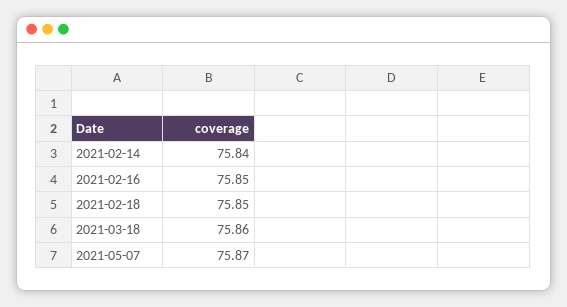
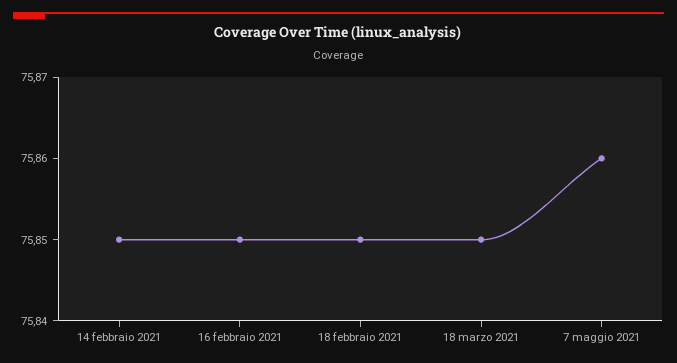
  {
-   "2021-02-14": 75.84,
+   "2021-02-14": 75.85,
    "2021-02-16": 75.85,
    "2021-02-18": 75.85,
-   "2021-03-18": 75.86,
+   "2021-03-18": 75.85,
-   "2021-05-07": 75.87
+   "2021-05-07": 75.86
  }

